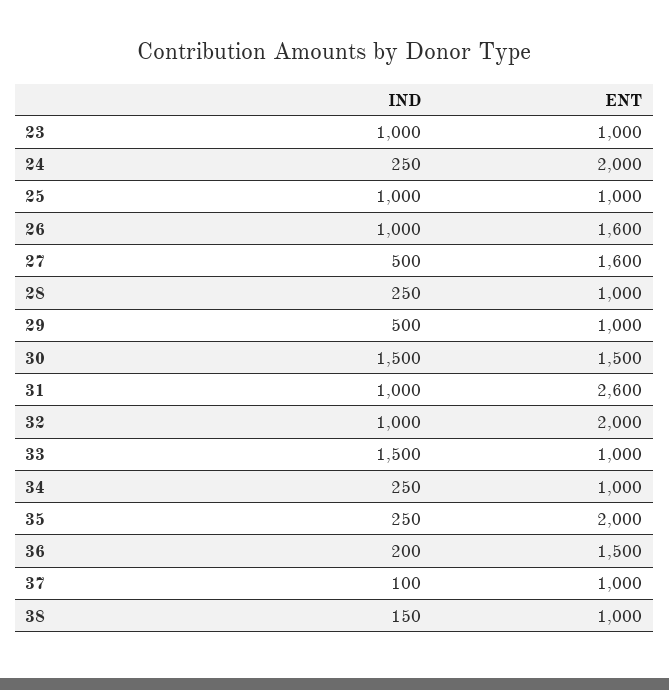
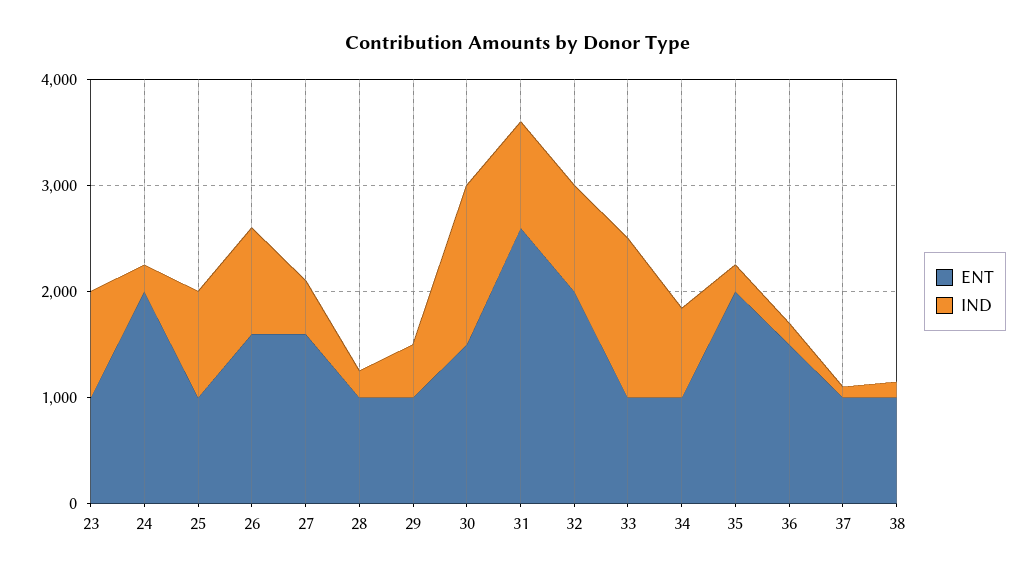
  {
    "IND": {
      "23": 1000,
      "24": 250,
      "25": 1000,
      "26": 1000,
      "27": 500,
      "28": 250,
      "29": 500,
      "30": 1500,
      "31": 1000,
      "32": 1000,
      "33": 1500,
-     "34": 250,
+     "34": 800,
      "35": 250,
      "36": 200,
      "37": 100,
      "38": 150
    },
    "ENT": {
      "23": 1000,
      "24": 2000,
      "25": 1000,
      "26": 1600,
      "27": 1600,
      "28": 1000,
      "29": 1000,
      "30": 1500,
      "31": 2600,
      "32": 2000,
      "33": 1000,
      "34": 1000,
      "35": 2000,
      "36": 1500,
      "37": 1000,
      "38": 1000
    }
  }

